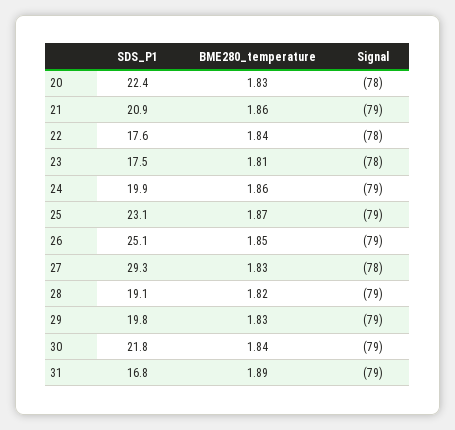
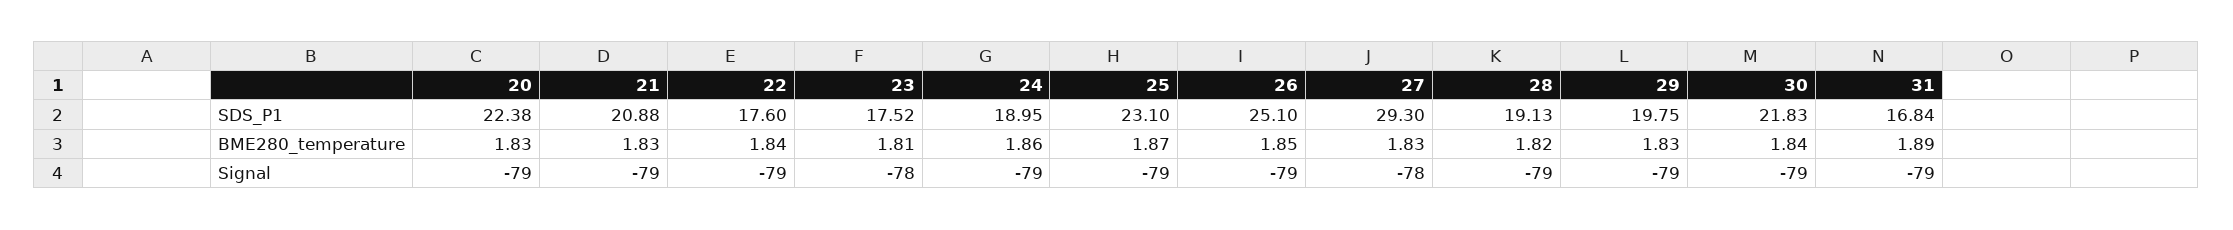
  {
    "SDS_P1": {
      "20": 22.38,
      "21": 20.88,
      "22": 17.6,
      "23": 17.52,
-     "24": 19.9,
+     "24": 18.95,
      "25": 23.1,
      "26": 25.1,
      "27": 29.3,
      "28": 19.13,
      "29": 19.75,
      "30": 21.83,
      "31": 16.84
    },
    "BME280_temperature": {
      "20": 1.83,
-     "21": 1.86,
+     "21": 1.83,
      "22": 1.84,
      "23": 1.81,
      "24": 1.86,
      "25": 1.87,
      "26": 1.85,
      "27": 1.83,
      "28": 1.82,
      "29": 1.83,
      "30": 1.84,
      "31": 1.89
    },
    "Signal": {
-     "20": -78,
+     "20": -79,
      "21": -79,
-     "22": -78,
+     "22": -79,
      "23": -78,
      "24": -79,
      "25": -79,
      "26": -79,
      "27": -78,
      "28": -79,
      "29": -79,
      "30": -79,
      "31": -79
    }
  }

